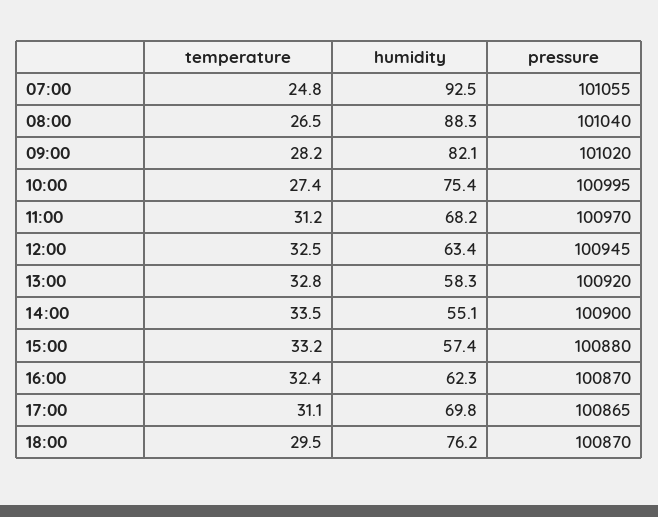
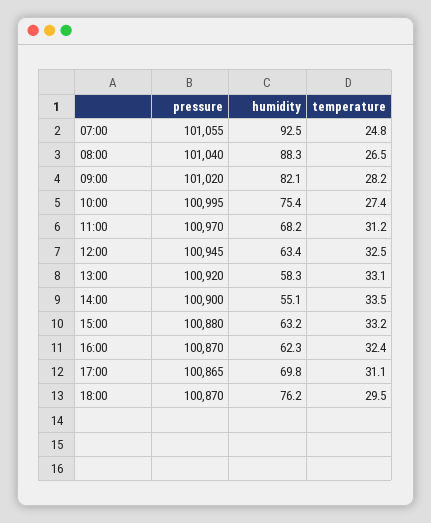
  {
    "temperature": {
      "07:00": 24.8,
      "08:00": 26.5,
      "09:00": 28.2,
      "10:00": 27.4,
      "11:00": 31.2,
      "12:00": 32.5,
-     "13:00": 32.8,
+     "13:00": 33.1,
      "14:00": 33.5,
      "15:00": 33.2,
      "16:00": 32.4,
      "17:00": 31.1,
      "18:00": 29.5
    },
    "humidity": {
      "07:00": 92.5,
      "08:00": 88.3,
      "09:00": 82.1,
      "10:00": 75.4,
      "11:00": 68.2,
      "12:00": 63.4,
      "13:00": 58.3,
      "14:00": 55.1,
-     "15:00": 57.4,
+     "15:00": 63.2,
      "16:00": 62.3,
      "17:00": 69.8,
      "18:00": 76.2
    },
    "pressure": {
      "07:00": 101055,
      "08:00": 101040,
      "09:00": 101020,
      "10:00": 100995,
      "11:00": 100970,
      "12:00": 100945,
      "13:00": 100920,
      "14:00": 100900,
      "15:00": 100880,
      "16:00": 100870,
      "17:00": 100865,
      "18:00": 100870
    }
  }

